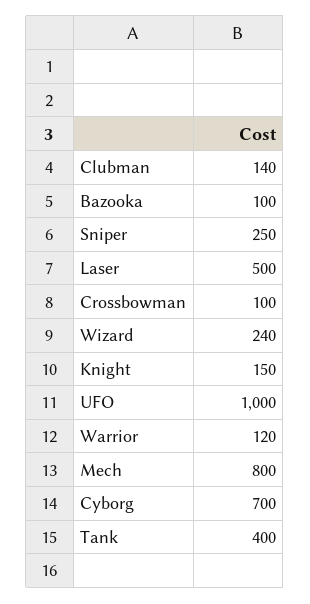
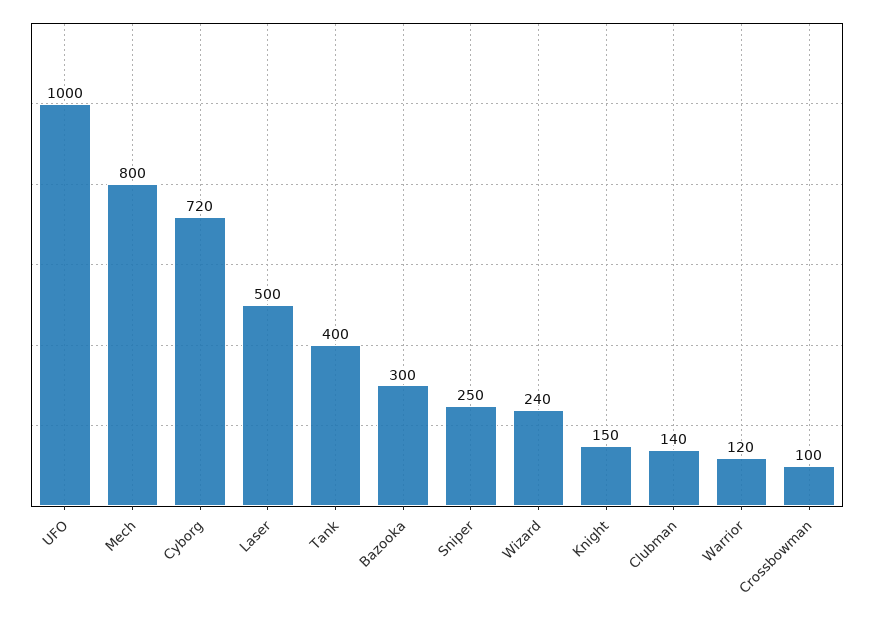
  {
    "Clubman": 140,
-   "Bazooka": 100,
+   "Bazooka": 300,
    "Sniper": 250,
    "Laser": 500,
    "Crossbowman": 100,
    "Wizard": 240,
    "Knight": 150,
    "UFO": 1000,
    "Warrior": 120,
    "Mech": 800,
-   "Cyborg": 700,
+   "Cyborg": 720,
    "Tank": 400
  }

